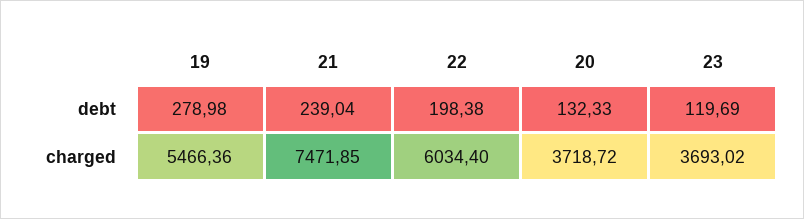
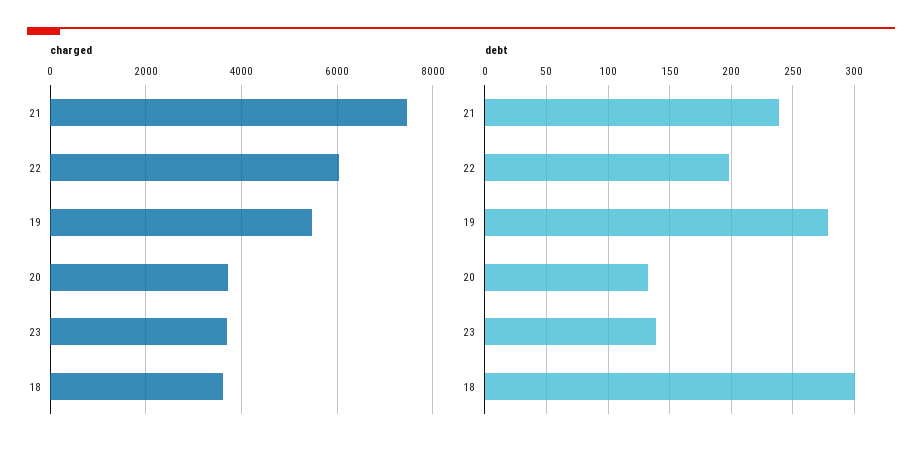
  {
    "debt": {
      "19": 278.98,
      "21": 239.04,
      "22": 198.38,
      "20": 132.33,
-     "23": 119.69
+     "23": 140,
+     "18": 300
    },
    "charged": {
      "19": 5466.36,
      "21": 7471.85,
      "22": 6034.4,
      "20": 3718.72,
-     "23": 3693.02
+     "23": 3693.02,
+     "18": 3600
    }
  }

